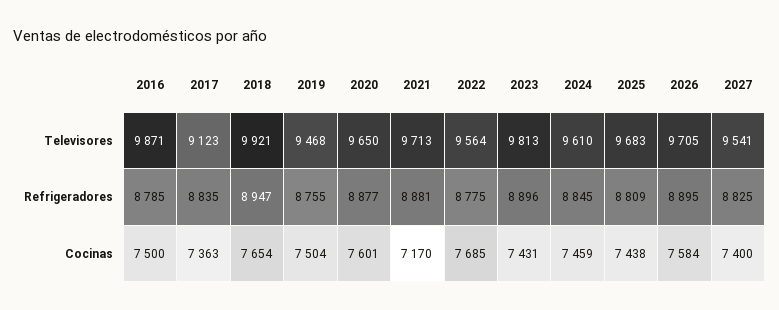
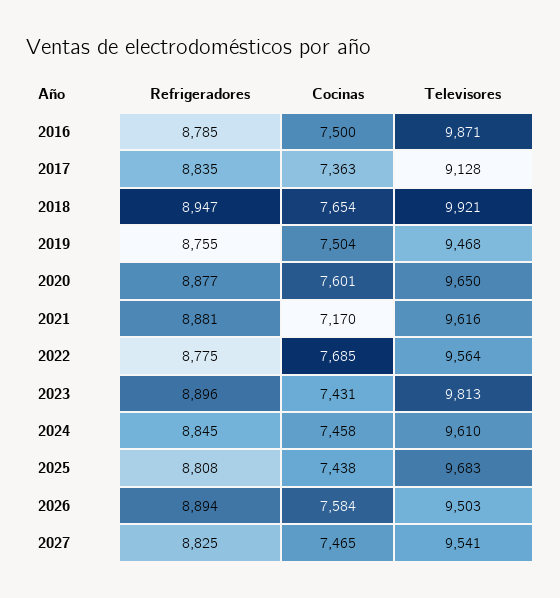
  {
    "2016": {
      "Televisores": 9871,
      "Refrigeradores": 8785,
      "Cocinas": 7500
    },
    "2017": {
-     "Televisores": 9123,
+     "Televisores": 9128,
      "Refrigeradores": 8835,
      "Cocinas": 7363
    },
    "2018": {
      "Televisores": 9921,
      "Refrigeradores": 8947,
      "Cocinas": 7654
    },
    "2019": {
      "Televisores": 9468,
      "Refrigeradores": 8755,
      "Cocinas": 7504
    },
    "2020": {
      "Televisores": 9650,
      "Refrigeradores": 8877,
      "Cocinas": 7601
    },
    "2021": {
-     "Televisores": 9713,
+     "Televisores": 9616,
      "Refrigeradores": 8881,
      "Cocinas": 7170
    },
    "2022": {
      "Televisores": 9564,
      "Refrigeradores": 8775,
      "Cocinas": 7685
    },
    "2023": {
      "Televisores": 9813,
      "Refrigeradores": 8896,
      "Cocinas": 7431
    },
    "2024": {
      "Televisores": 9610,
      "Refrigeradores": 8845,
-     "Cocinas": 7459
+     "Cocinas": 7458
    },
    "2025": {
      "Televisores": 9683,
-     "Refrigeradores": 8809,
+     "Refrigeradores": 8808,
      "Cocinas": 7438
    },
    "2026": {
-     "Televisores": 9705,
+     "Televisores": 9503,
-     "Refrigeradores": 8895,
+     "Refrigeradores": 8894,
      "Cocinas": 7584
    },
    "2027": {
      "Televisores": 9541,
      "Refrigeradores": 8825,
-     "Cocinas": 7400
+     "Cocinas": 7465
    }
  }

